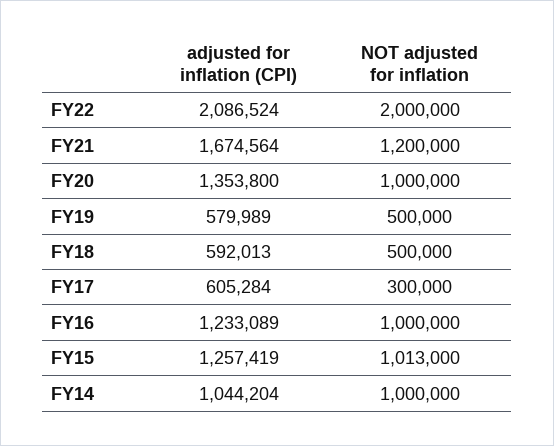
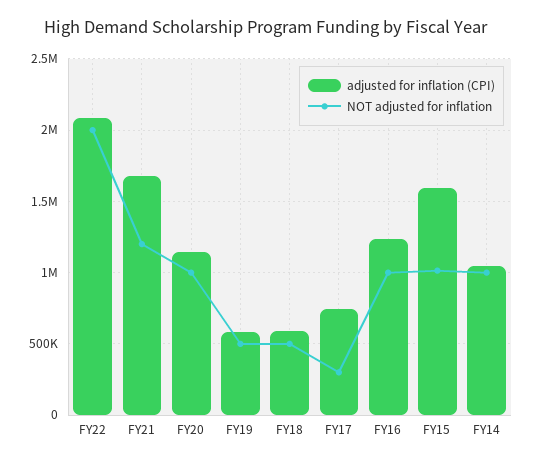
  {
    "adjusted for inflation (CPI)": {
      "FY22": 2086524,
      "FY21": 1674564,
-     "FY20": 1353800,
+     "FY20": 1150000,
      "FY19": 579989,
      "FY18": 592013,
-     "FY17": 605284,
+     "FY17": 750000,
      "FY16": 1233089,
-     "FY15": 1257419,
+     "FY15": 1600000,
      "FY14": 1044204
    },
    "NOT adjusted for inflation": {
      "FY22": 2000000,
      "FY21": 1200000,
      "FY20": 1000000,
      "FY19": 500000,
      "FY18": 500000,
      "FY17": 300000,
      "FY16": 1000000,
      "FY15": 1013000,
      "FY14": 1000000
    }
  }

